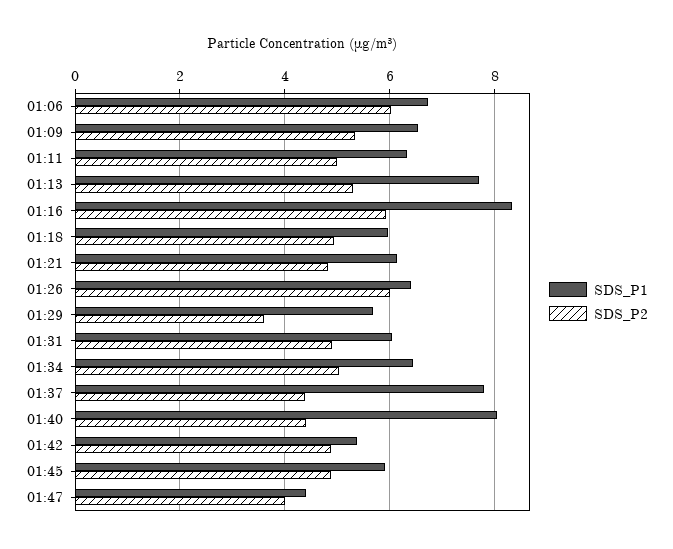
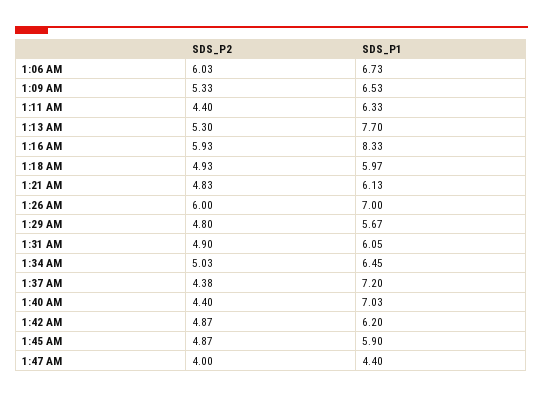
  {
    "SDS_P1": {
      "01:06": 6.73,
      "01:09": 6.53,
      "01:11": 6.33,
      "01:13": 7.7,
      "01:16": 8.33,
      "01:18": 5.97,
      "01:21": 6.13,
-     "01:26": 6.4,
+     "01:26": 7,
      "01:29": 5.67,
      "01:31": 6.05,
      "01:34": 6.45,
-     "01:37": 7.8,
+     "01:37": 7.2,
-     "01:40": 8,
+     "01:40": 7.03,
-     "01:42": 5.4,
+     "01:42": 6.2,
      "01:45": 5.9,
      "01:47": 4.4
    },
    "SDS_P2": {
      "01:06": 6.03,
      "01:09": 5.33,
-     "01:11": 5,
+     "01:11": 4.4,
      "01:13": 5.3,
      "01:16": 5.93,
      "01:18": 4.93,
      "01:21": 4.83,
      "01:26": 6,
-     "01:29": 3.6,
+     "01:29": 4.8,
      "01:31": 4.9,
      "01:34": 5.03,
      "01:37": 4.38,
      "01:40": 4.4,
      "01:42": 4.87,
      "01:45": 4.87,
      "01:47": 4
    }
  }

